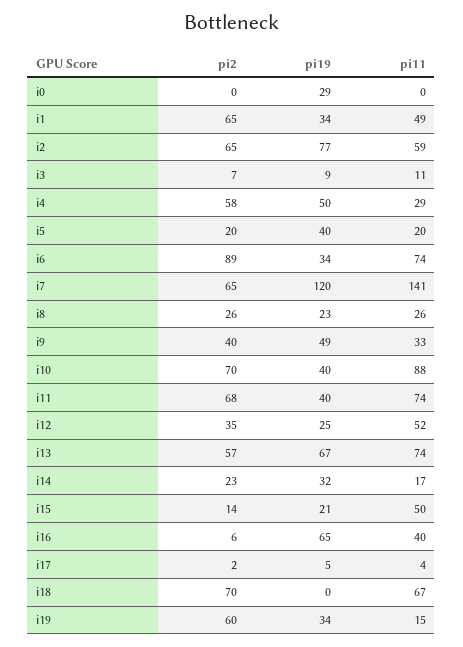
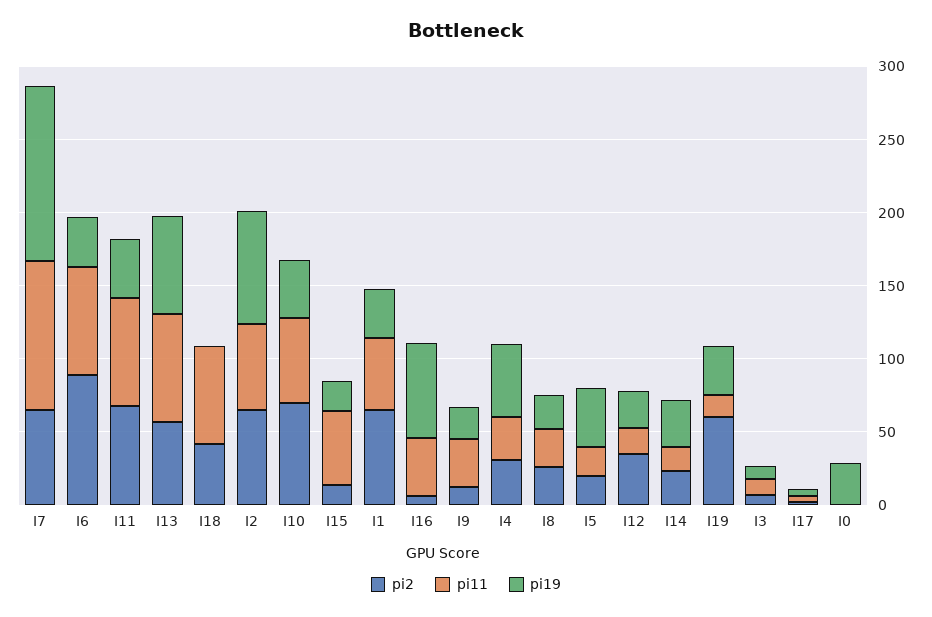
  {
    "pi2": {
      "i0": 0,
      "i1": 65,
      "i2": 65,
      "i3": 7,
-     "i4": 58,
+     "i4": 30,
      "i5": 20,
      "i6": 89,
      "i7": 65,
      "i8": 26,
-     "i9": 40,
+     "i9": 10,
      "i10": 70,
      "i11": 68,
      "i12": 35,
      "i13": 57,
      "i14": 23,
      "i15": 14,
      "i16": 6,
      "i17": 2,
-     "i18": 70,
+     "i18": 40,
      "i19": 60
    },
    "pi19": {
      "i0": 29,
      "i1": 34,
      "i2": 77,
      "i3": 9,
      "i4": 50,
      "i5": 40,
      "i6": 34,
      "i7": 120,
      "i8": 23,
-     "i9": 49,
+     "i9": 20,
      "i10": 40,
      "i11": 40,
      "i12": 25,
      "i13": 67,
      "i14": 32,
      "i15": 21,
      "i16": 65,
      "i17": 5,
      "i18": 0,
      "i19": 34
    },
    "pi11": {
      "i0": 0,
      "i1": 49,
      "i2": 59,
      "i3": 11,
      "i4": 29,
      "i5": 20,
      "i6": 74,
-     "i7": 141,
+     "i7": 100,
      "i8": 26,
      "i9": 33,
-     "i10": 88,
+     "i10": 60,
      "i11": 74,
-     "i12": 52,
+     "i12": 20,
      "i13": 74,
      "i14": 17,
      "i15": 50,
      "i16": 40,
      "i17": 4,
      "i18": 67,
      "i19": 15
    }
  }

